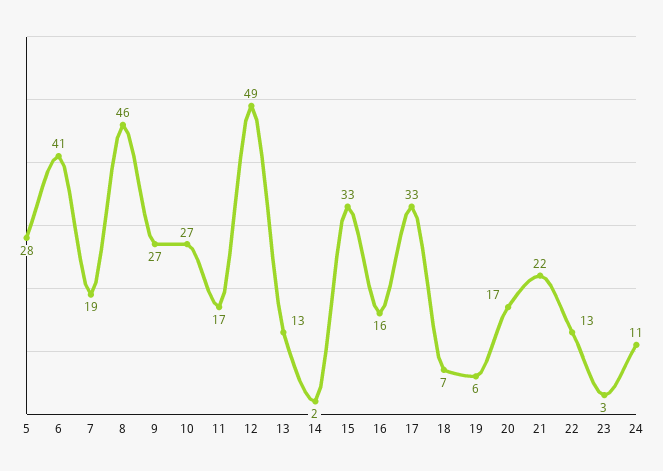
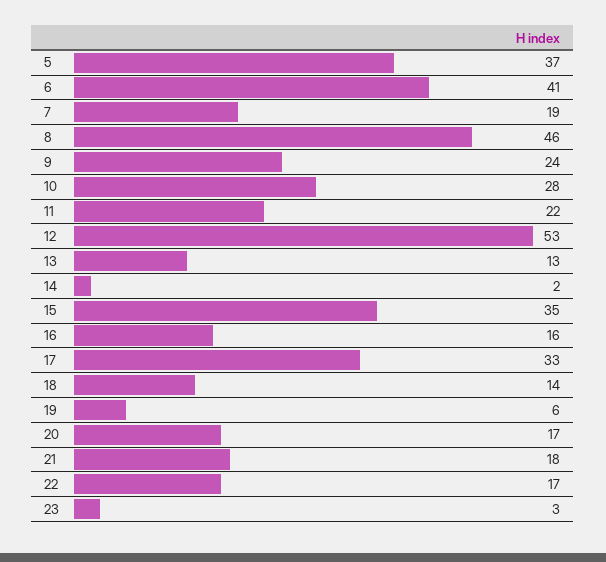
  {
-   "5": 28,
+   "5": 37,
    "6": 41,
    "7": 19,
    "8": 46,
-   "9": 27,
+   "9": 24,
-   "10": 27,
+   "10": 28,
-   "11": 17,
+   "11": 22,
-   "12": 49,
+   "12": 53,
    "13": 13,
    "14": 2,
-   "15": 33,
+   "15": 35,
    "16": 16,
    "17": 33,
-   "18": 7,
+   "18": 14,
    "19": 6,
    "20": 17,
-   "21": 22,
+   "21": 18,
-   "22": 13,
+   "22": 17,
-   "23": 3,
+   "23": 3
-   "24": 11
  }

